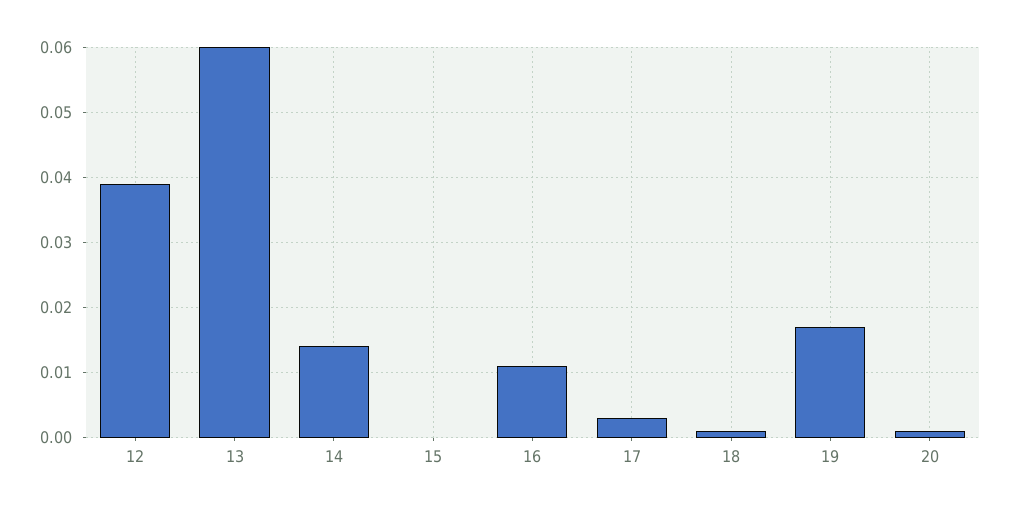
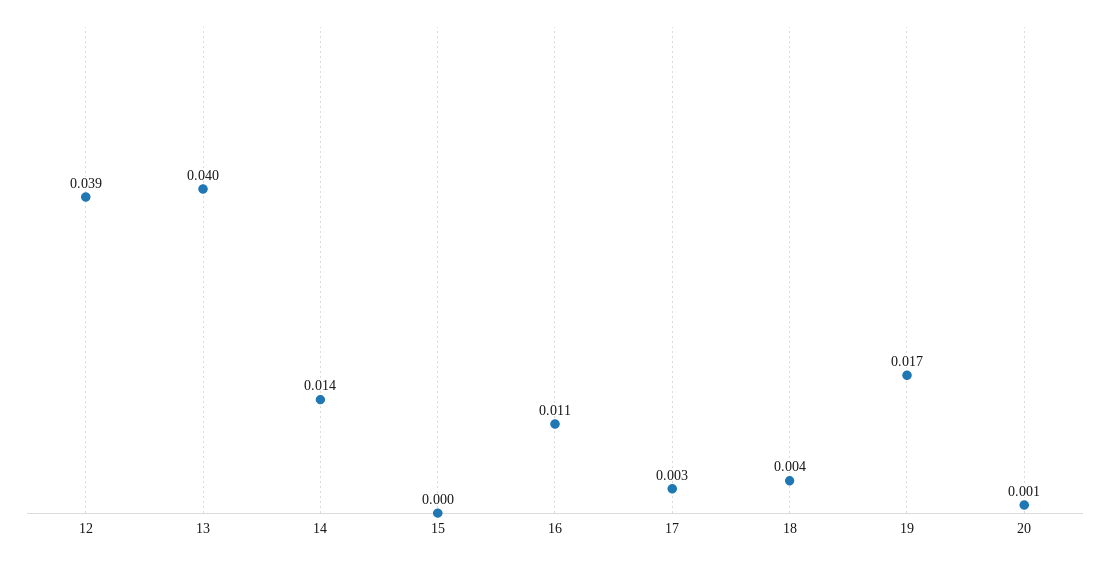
  {
    "12": 0.039,
-   "13": 0.06,
+   "13": 0.04,
    "14": 0.014,
    "15": 0,
    "16": 0.011,
    "17": 0.003,
-   "18": 0.001,
+   "18": 0.004,
    "19": 0.017,
    "20": 0.001
  }

